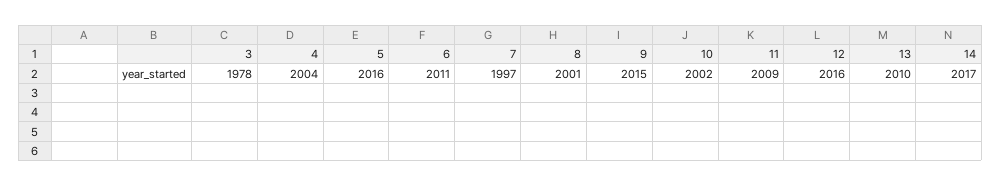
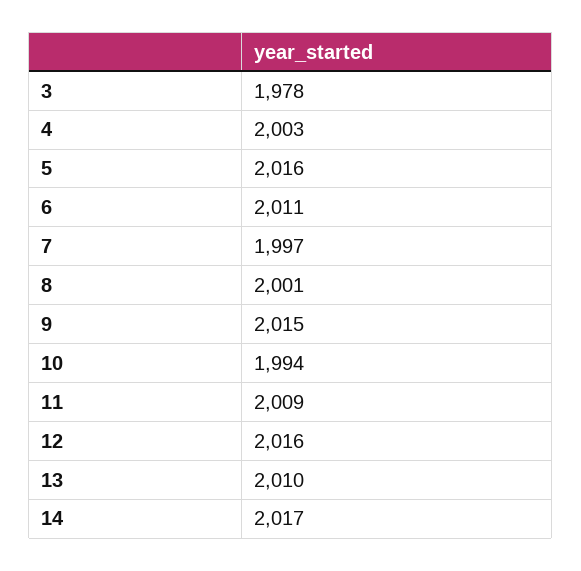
  {
    "3": 1978,
-   "4": 2004,
+   "4": 2003,
    "5": 2016,
    "6": 2011,
    "7": 1997,
    "8": 2001,
    "9": 2015,
-   "10": 2002,
+   "10": 1994,
    "11": 2009,
    "12": 2016,
    "13": 2010,
    "14": 2017
  }

